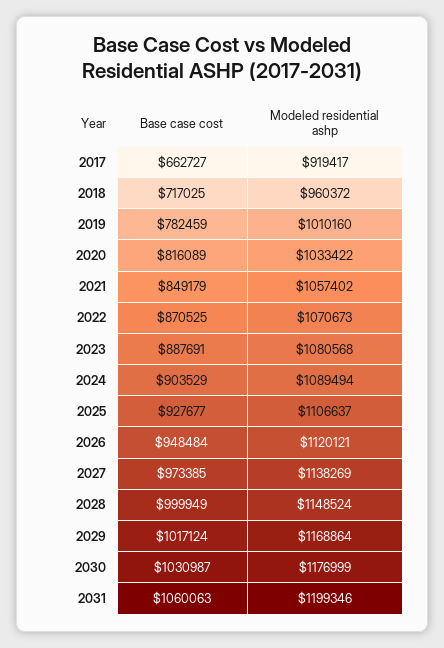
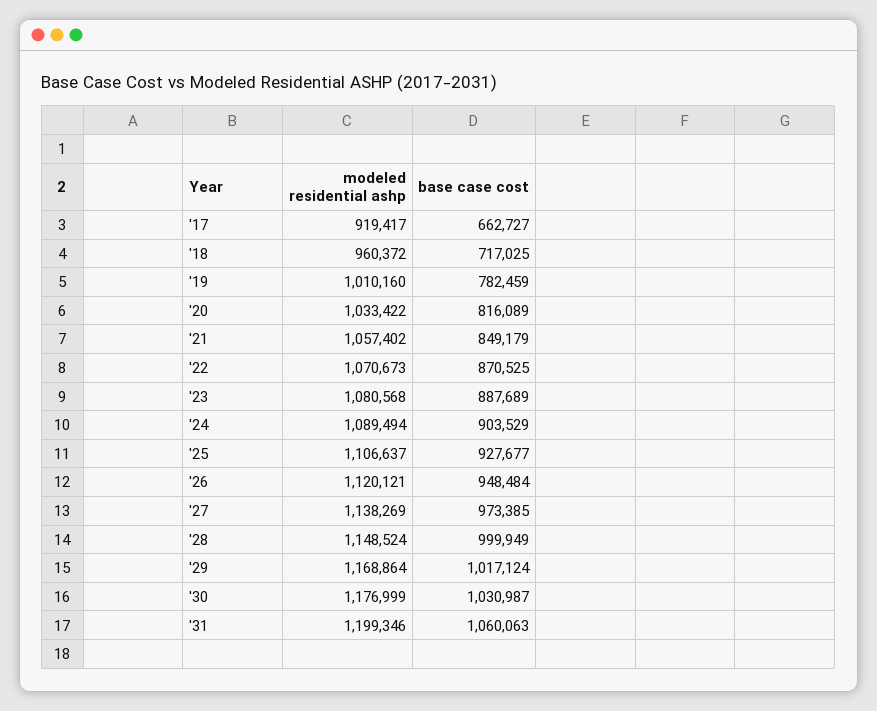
  {
    "Base case cost": {
      "2017": 662727,
      "2018": 717025,
      "2019": 782459,
      "2020": 816089,
      "2021": 849179,
      "2022": 870525,
-     "2023": 887691,
+     "2023": 887689,
      "2024": 903529,
      "2025": 927677,
      "2026": 948484,
      "2027": 973385,
      "2028": 999949,
      "2029": 1017124,
      "2030": 1030987,
      "2031": 1060063
    },
    "Modeled residential ashp": {
      "2017": 919417,
      "2018": 960372,
      "2019": 1010160,
      "2020": 1033422,
      "2021": 1057402,
      "2022": 1070673,
      "2023": 1080568,
      "2024": 1089494,
      "2025": 1106637,
      "2026": 1120121,
      "2027": 1138269,
      "2028": 1148524,
      "2029": 1168864,
      "2030": 1176999,
      "2031": 1199346
    }
  }

